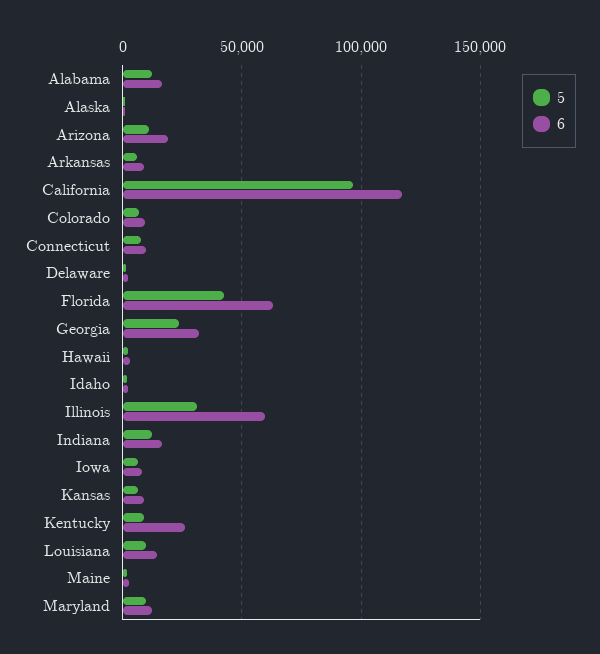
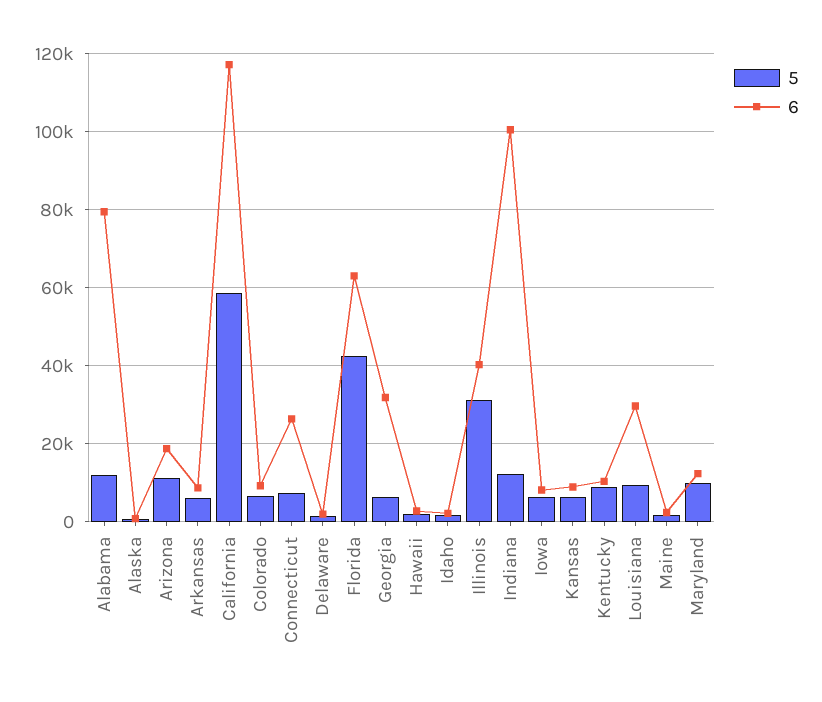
  {
    "5": {
      "Alabama": 12000,
      "Alaska": 0,
      "Arizona": 12000,
      "Arkansas": 6000,
-     "California": 95000,
+     "California": 58000,
      "Colorado": 6000,
      "Connecticut": 8000,
      "Delaware": 2000,
      "Florida": 42000,
-     "Georgia": 25000,
+     "Georgia": 6000,
      "Hawaii": 2000,
      "Idaho": 2000,
      "Illinois": 32000,
      "Indiana": 12000,
      "Iowa": 6000,
      "Kansas": 6000,
      "Kentucky": 8000,
      "Louisiana": 10000,
      "Maine": 2000,
      "Maryland": 10000
    },
    "6": {
-     "Alabama": 15000,
+     "Alabama": 80000,
      "Alaska": 0,
      "Arizona": 18000,
      "Arkansas": 8000,
      "California": 118000,
      "Colorado": 10000,
-     "Connecticut": 10000,
+     "Connecticut": 26000,
      "Delaware": 2000,
      "Florida": 64000,
      "Georgia": 32000,
      "Hawaii": 2000,
      "Idaho": 2000,
-     "Illinois": 60000,
+     "Illinois": 40000,
-     "Indiana": 15000,
+     "Indiana": 100000,
      "Iowa": 8000,
      "Kansas": 8000,
-     "Kentucky": 25000,
+     "Kentucky": 10000,
-     "Louisiana": 15000,
+     "Louisiana": 30000,
      "Maine": 2000,
      "Maryland": 12000
    }
  }

